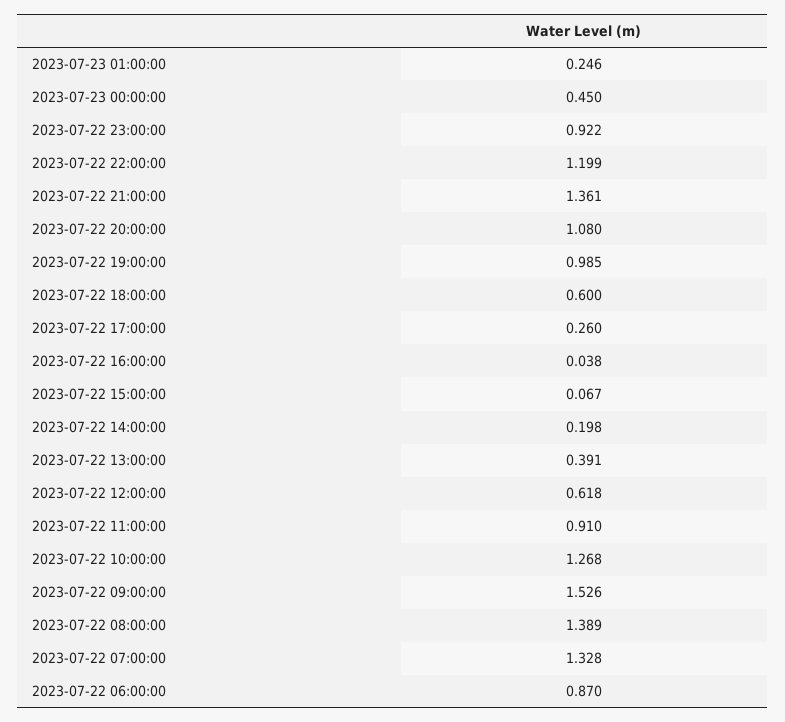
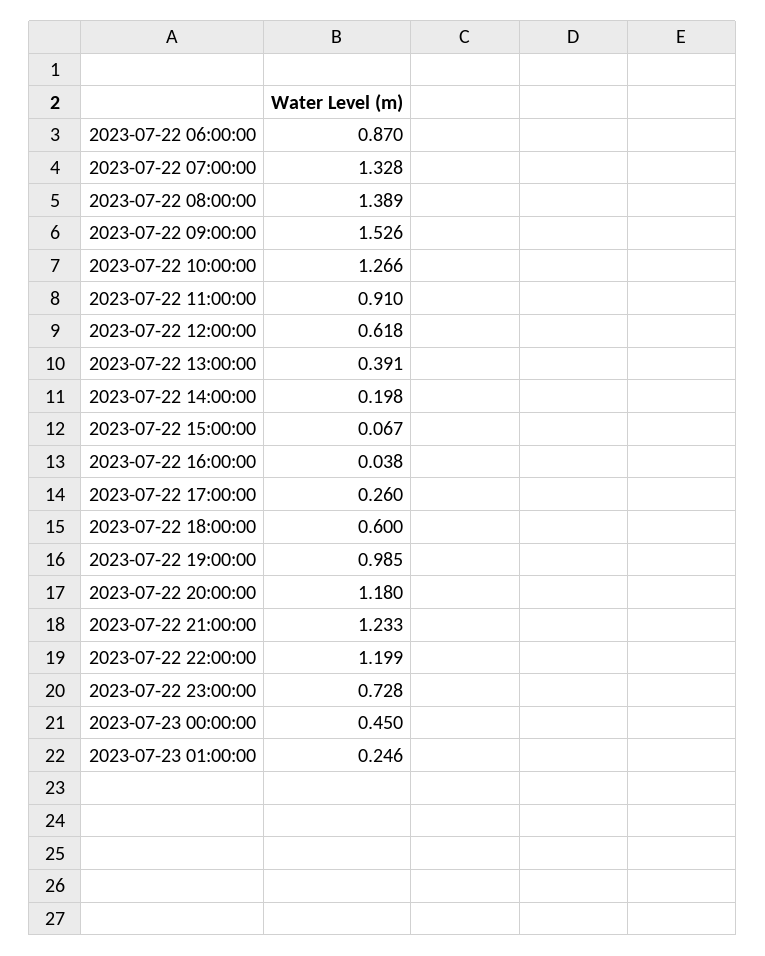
  {
    "2023-07-23 01:00:00": 0.246,
    "2023-07-23 00:00:00": 0.45,
-   "2023-07-22 23:00:00": 0.922,
+   "2023-07-22 23:00:00": 0.728,
    "2023-07-22 22:00:00": 1.199,
-   "2023-07-22 21:00:00": 1.361,
+   "2023-07-22 21:00:00": 1.233,
-   "2023-07-22 20:00:00": 1.08,
+   "2023-07-22 20:00:00": 1.18,
    "2023-07-22 19:00:00": 0.985,
    "2023-07-22 18:00:00": 0.6,
    "2023-07-22 17:00:00": 0.26,
    "2023-07-22 16:00:00": 0.038,
    "2023-07-22 15:00:00": 0.067,
    "2023-07-22 14:00:00": 0.198,
    "2023-07-22 13:00:00": 0.391,
    "2023-07-22 12:00:00": 0.618,
    "2023-07-22 11:00:00": 0.91,
-   "2023-07-22 10:00:00": 1.268,
+   "2023-07-22 10:00:00": 1.266,
    "2023-07-22 09:00:00": 1.526,
    "2023-07-22 08:00:00": 1.389,
    "2023-07-22 07:00:00": 1.328,
    "2023-07-22 06:00:00": 0.87
  }

